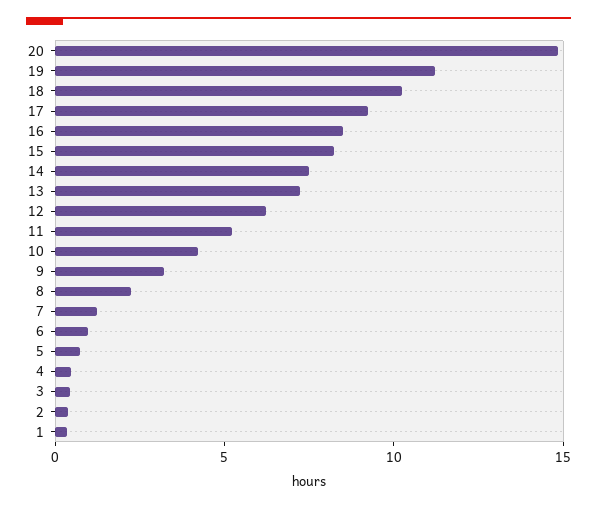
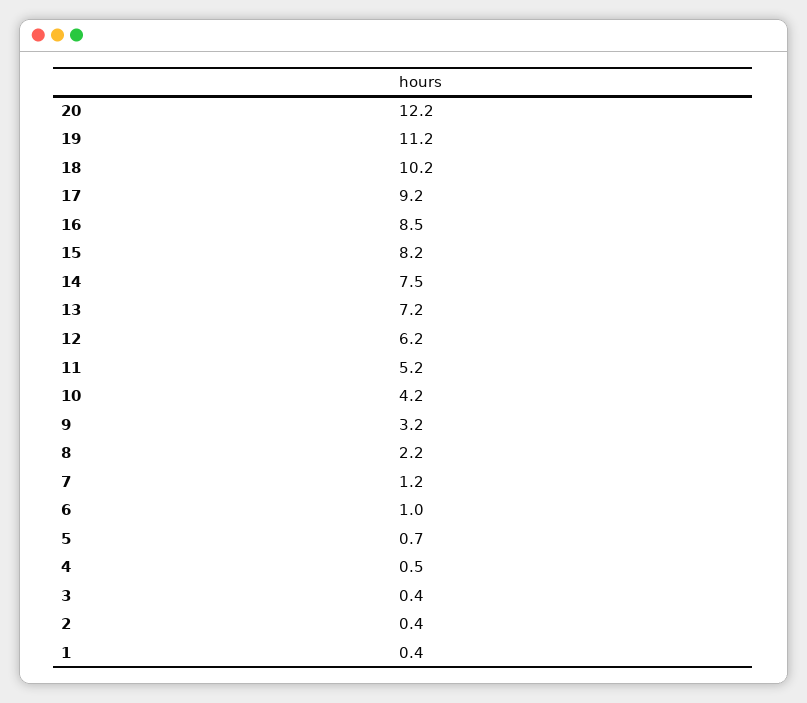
  {
-   "20": 15,
+   "20": 12.2,
    "19": 11.2,
    "18": 10.2,
    "17": 9.2,
    "16": 8.5,
    "15": 8.2,
    "14": 7.5,
    "13": 7.2,
    "12": 6.2,
    "11": 5.2,
    "10": 4.2,
    "9": 3.2,
    "8": 2.2,
    "7": 1.2,
    "6": 1,
    "5": 0.7,
    "4": 0.5,
    "3": 0.4,
    "2": 0.4,
    "1": 0.4
  }

